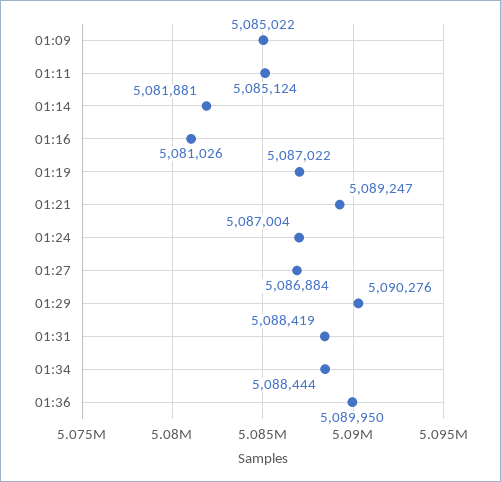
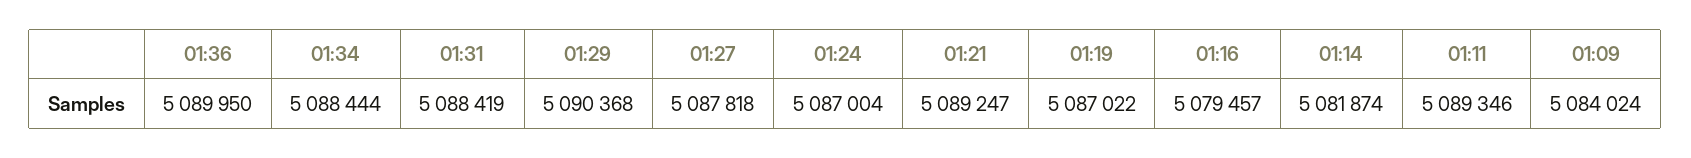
  {
-   "01:09": 5085022,
+   "01:09": 5084024,
-   "01:11": 5085124,
+   "01:11": 5089346,
-   "01:14": 5081881,
+   "01:14": 5081874,
-   "01:16": 5081026,
+   "01:16": 5079457,
    "01:19": 5087022,
    "01:21": 5089247,
    "01:24": 5087004,
-   "01:27": 5086884,
+   "01:27": 5087818,
-   "01:29": 5090276,
+   "01:29": 5090368,
    "01:31": 5088419,
    "01:34": 5088444,
    "01:36": 5089950
  }

